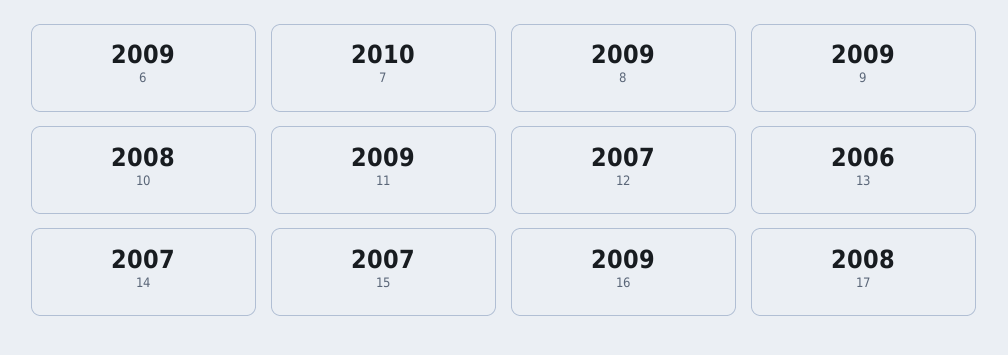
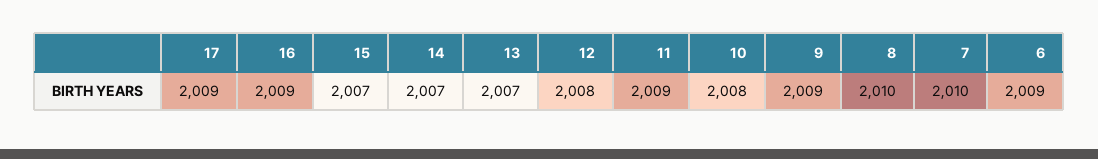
  {
    "6": 2009,
    "7": 2010,
-   "8": 2009,
+   "8": 2010,
    "9": 2009,
    "10": 2008,
    "11": 2009,
-   "12": 2007,
+   "12": 2008,
-   "13": 2006,
+   "13": 2007,
    "14": 2007,
    "15": 2007,
    "16": 2009,
-   "17": 2008
+   "17": 2009
  }

